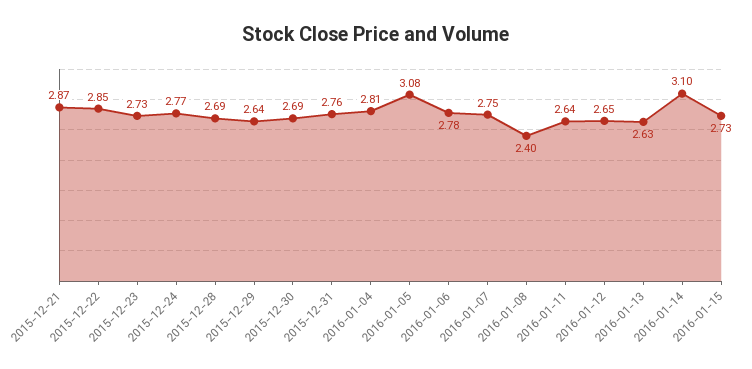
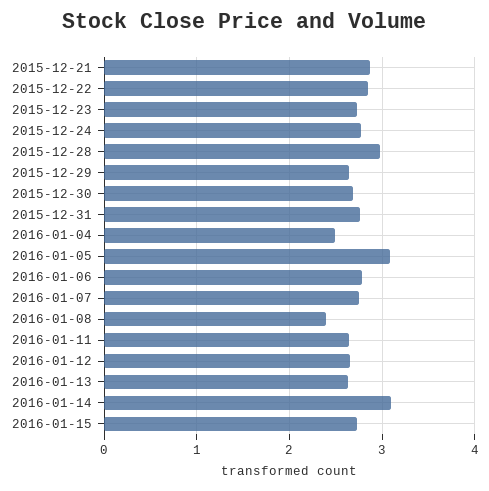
  {
    "2015-12-21": 2.87,
    "2015-12-22": 2.85,
    "2015-12-23": 2.73,
    "2015-12-24": 2.77,
-   "2015-12-28": 2.69,
+   "2015-12-28": 3,
    "2015-12-29": 2.64,
    "2015-12-30": 2.69,
    "2015-12-31": 2.76,
-   "2016-01-04": 2.81,
+   "2016-01-04": 2.5,
    "2016-01-05": 3.08,
    "2016-01-06": 2.78,
    "2016-01-07": 2.75,
    "2016-01-08": 2.4,
    "2016-01-11": 2.64,
    "2016-01-12": 2.65,
    "2016-01-13": 2.63,
    "2016-01-14": 3.1,
    "2016-01-15": 2.73
  }

